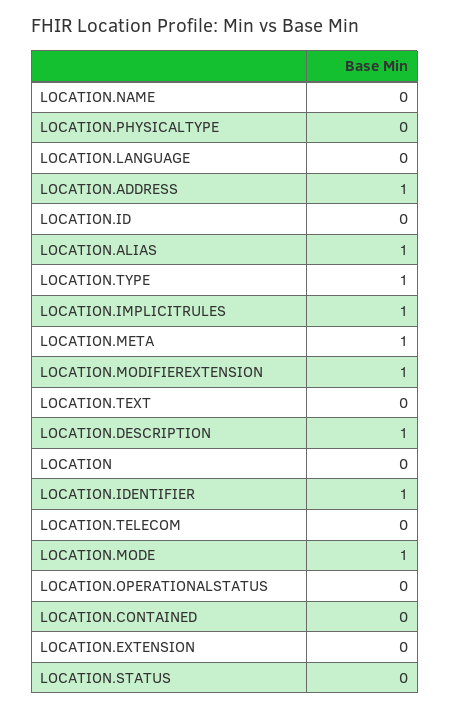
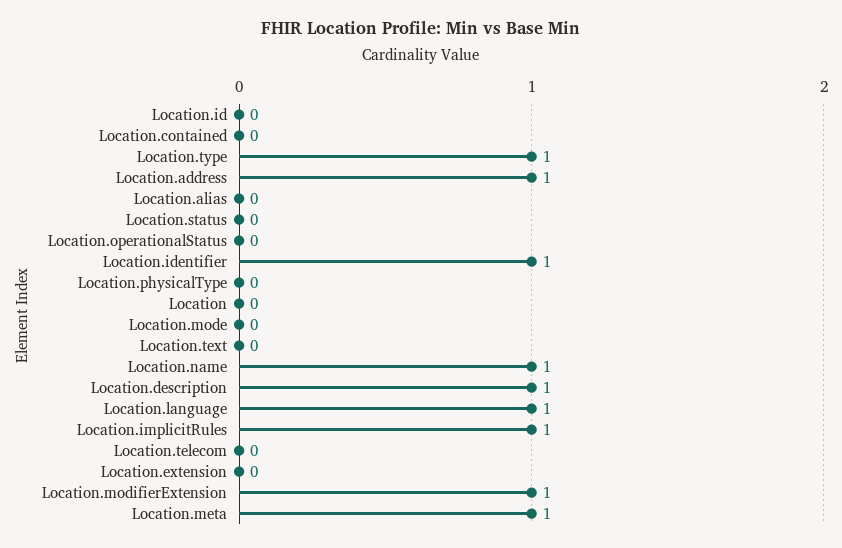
  {
-   "LOCATION.NAME": 0,
+   "LOCATION.NAME": 1,
    "LOCATION.PHYSICALTYPE": 0,
-   "LOCATION.LANGUAGE": 0,
+   "LOCATION.LANGUAGE": 1,
    "LOCATION.ADDRESS": 1,
    "LOCATION.ID": 0,
-   "LOCATION.ALIAS": 1,
+   "LOCATION.ALIAS": 0,
    "LOCATION.TYPE": 1,
    "LOCATION.IMPLICITRULES": 1,
    "LOCATION.META": 1,
    "LOCATION.MODIFIEREXTENSION": 1,
    "LOCATION.TEXT": 0,
    "LOCATION.DESCRIPTION": 1,
    "LOCATION": 0,
    "LOCATION.IDENTIFIER": 1,
    "LOCATION.TELECOM": 0,
-   "LOCATION.MODE": 1,
+   "LOCATION.MODE": 0,
    "LOCATION.OPERATIONALSTATUS": 0,
    "LOCATION.CONTAINED": 0,
    "LOCATION.EXTENSION": 0,
    "LOCATION.STATUS": 0
  }

